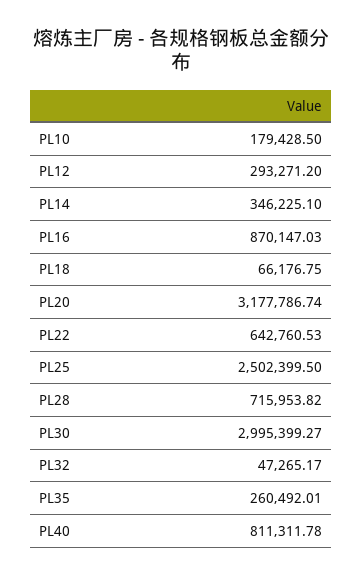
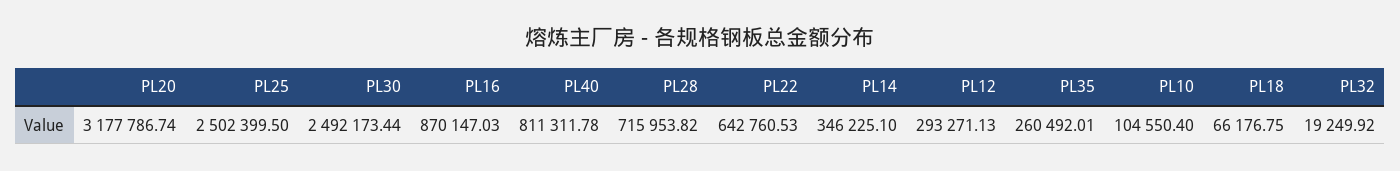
  {
-   "PL10": 179428.5,
+   "PL10": 104550.4,
-   "PL12": 293271.2,
+   "PL12": 293271.13,
    "PL14": 346225.1,
    "PL16": 870147.03,
    "PL18": 66176.75,
    "PL20": 3177786.74,
    "PL22": 642760.53,
    "PL25": 2502399.5,
    "PL28": 715953.82,
-   "PL30": 2995399.27,
+   "PL30": 2492173.44,
-   "PL32": 47265.17,
+   "PL32": 19249.92,
    "PL35": 260492.01,
    "PL40": 811311.78
  }

